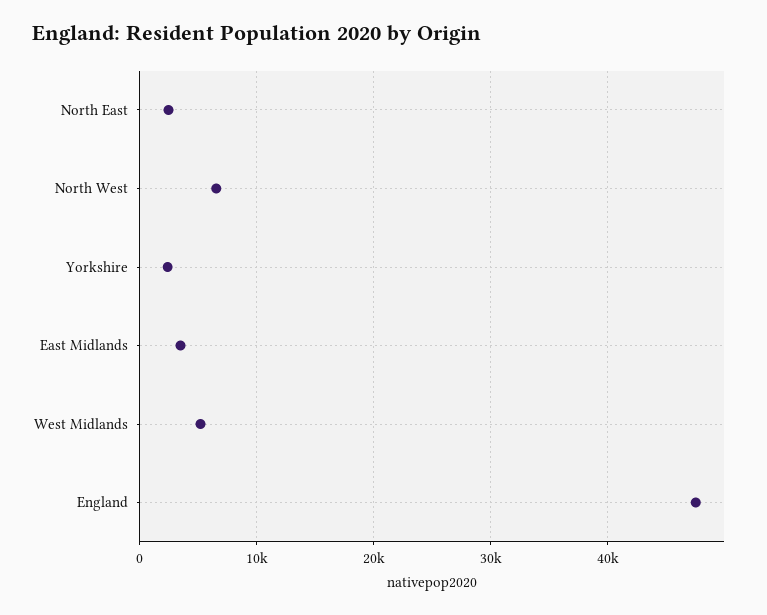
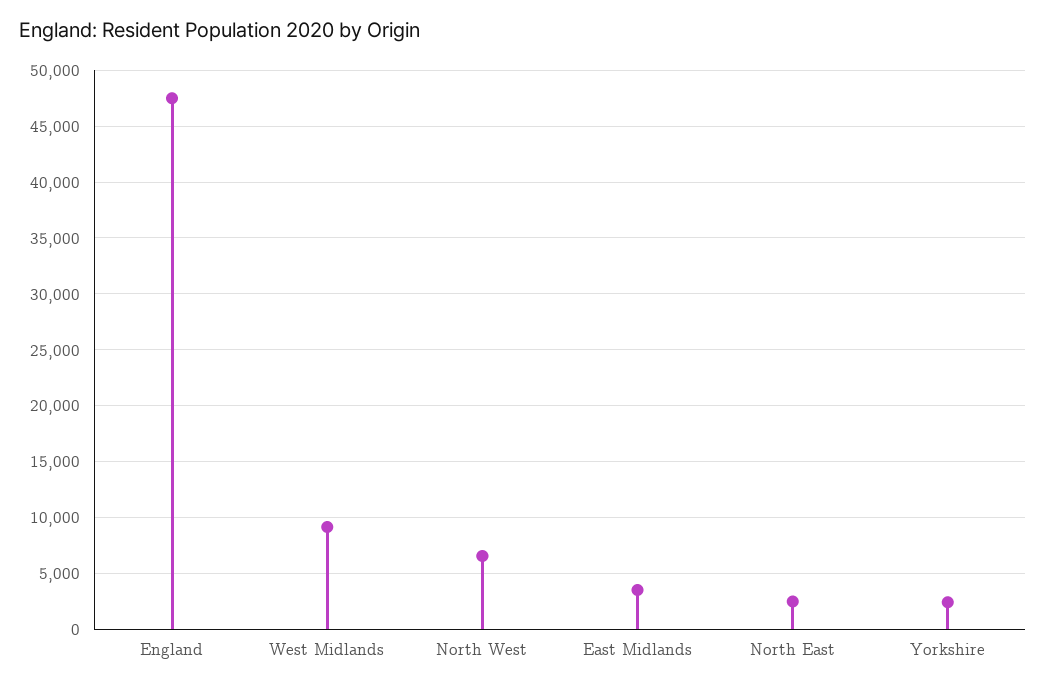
  {
    "North East": 2000,
    "North West": 7000,
    "Yorkshire": 2000,
    "East Midlands": 4000,
-   "West Midlands": 5000,
+   "West Midlands": 9000,
    "England": 48000
  }

